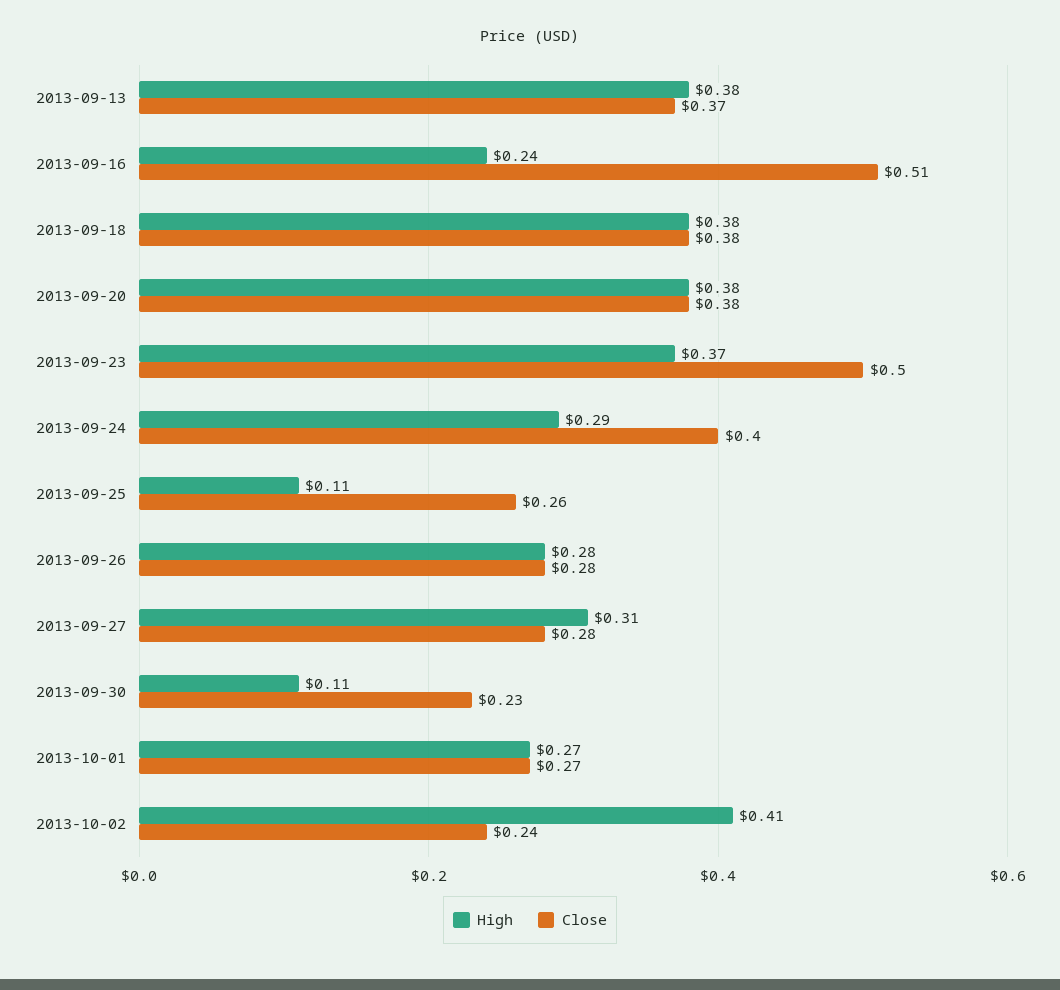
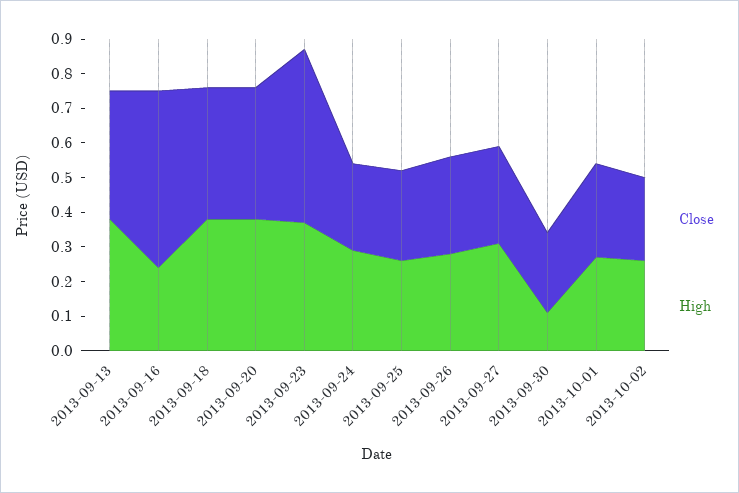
  {
    "High": {
      "2013-09-13": 0.38,
      "2013-09-16": 0.24,
      "2013-09-18": 0.38,
      "2013-09-20": 0.38,
      "2013-09-23": 0.37,
      "2013-09-24": 0.29,
-     "2013-09-25": 0.11,
+     "2013-09-25": 0.25,
      "2013-09-26": 0.28,
      "2013-09-27": 0.31,
      "2013-09-30": 0.11,
      "2013-10-01": 0.27,
-     "2013-10-02": 0.41
+     "2013-10-02": 0.25
    },
    "Close": {
      "2013-09-13": 0.37,
      "2013-09-16": 0.51,
      "2013-09-18": 0.38,
      "2013-09-20": 0.38,
      "2013-09-23": 0.5,
-     "2013-09-24": 0.4,
+     "2013-09-24": 0.25,
      "2013-09-25": 0.26,
      "2013-09-26": 0.28,
      "2013-09-27": 0.28,
      "2013-09-30": 0.23,
      "2013-10-01": 0.27,
      "2013-10-02": 0.24
    }
  }

